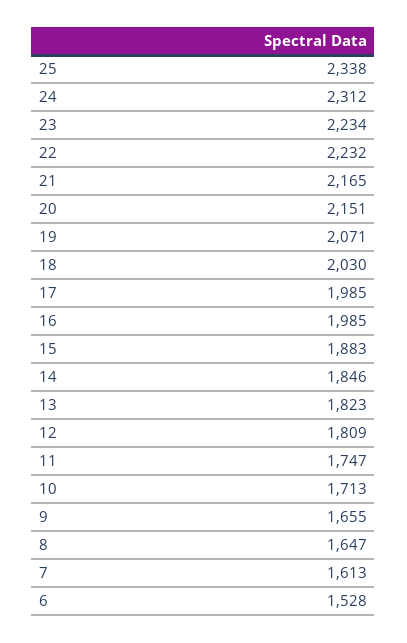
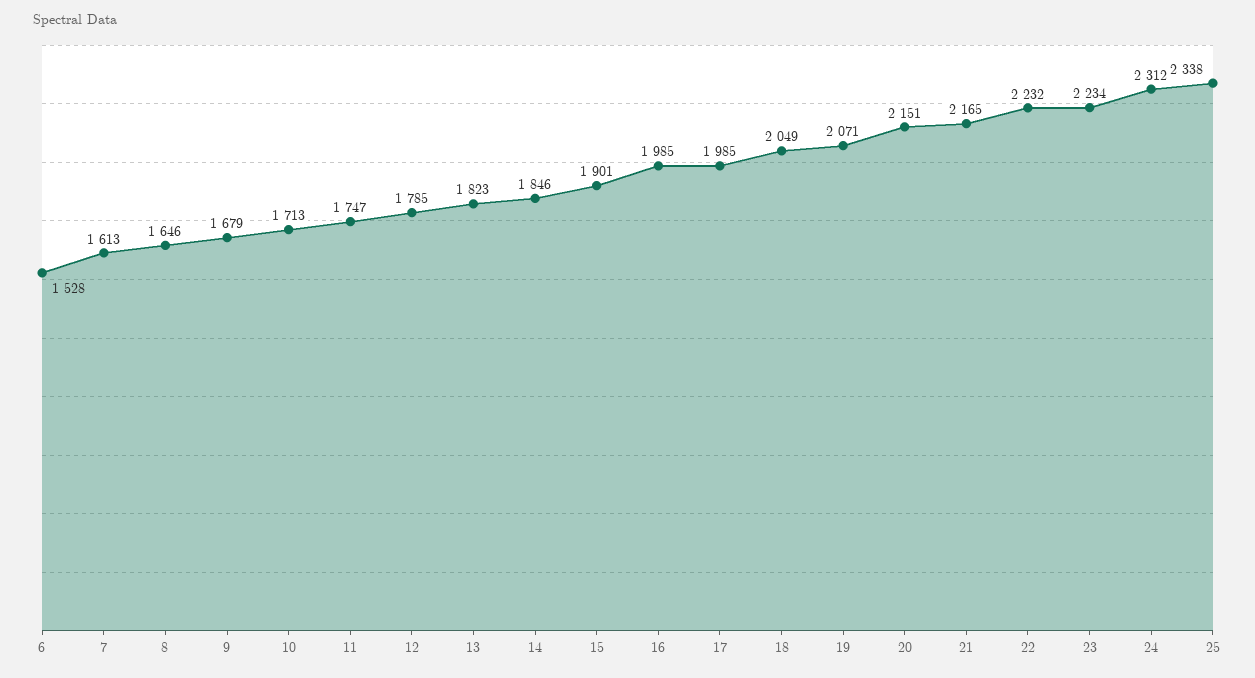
  {
    "25": 2338,
    "24": 2312,
    "23": 2234,
    "22": 2232,
    "21": 2165,
    "20": 2151,
    "19": 2071,
-   "18": 2030,
+   "18": 2049,
    "17": 1985,
    "16": 1985,
-   "15": 1883,
+   "15": 1901,
    "14": 1846,
    "13": 1823,
-   "12": 1809,
+   "12": 1785,
    "11": 1747,
    "10": 1713,
-   "9": 1655,
+   "9": 1679,
-   "8": 1647,
+   "8": 1646,
    "7": 1613,
    "6": 1528
  }

